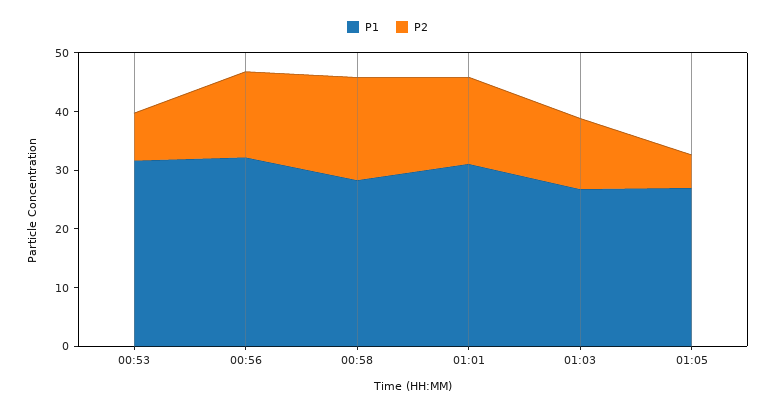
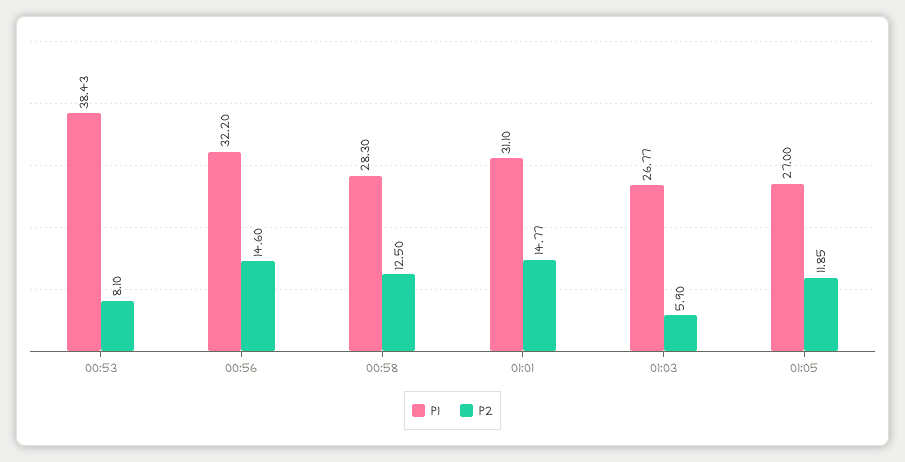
  {
    "P1": {
-     "00:53": 32,
+     "00:53": 38.43,
      "00:56": 32.2,
      "00:58": 28.3,
      "01:01": 31.1,
      "01:03": 26.77,
      "01:05": 27
    },
    "P2": {
      "00:53": 8.1,
      "00:56": 14.6,
-     "00:58": 18,
+     "00:58": 12.5,
      "01:01": 14.77,
-     "01:03": 12,
+     "01:03": 5.9,
-     "01:05": 6
+     "01:05": 11.85
    }
  }

